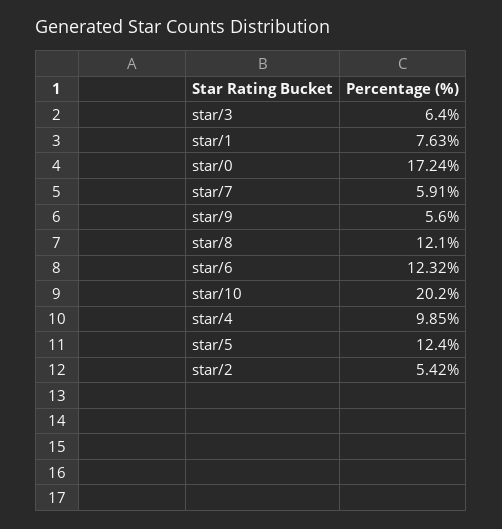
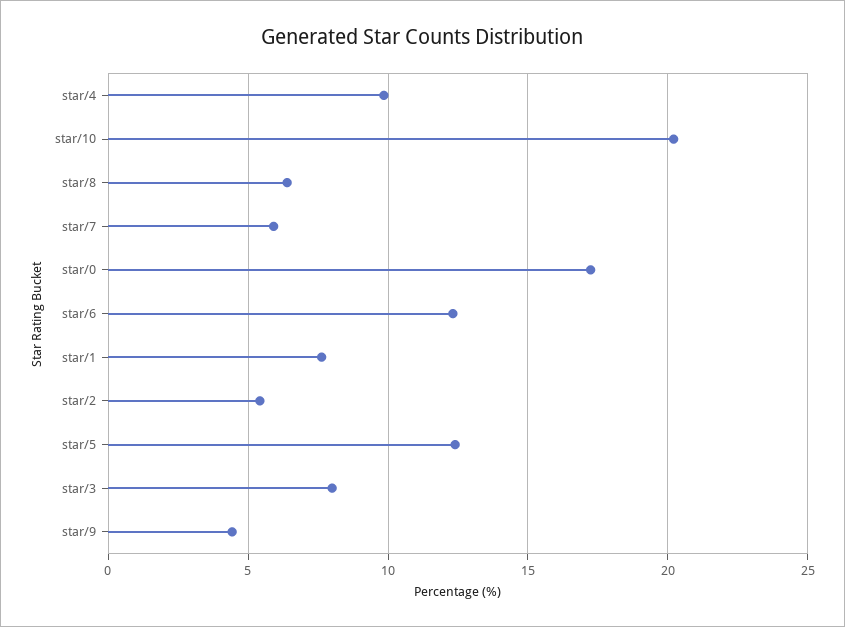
  {
-   "star/3": 6.4,
+   "star/3": 8,
    "star/1": 7.63,
    "star/0": 17.24,
    "star/7": 5.91,
-   "star/9": 5.6,
+   "star/9": 4.5,
-   "star/8": 12.1,
+   "star/8": 6.5,
    "star/6": 12.32,
    "star/10": 20.2,
    "star/4": 9.85,
    "star/5": 12.4,
    "star/2": 5.42
  }

